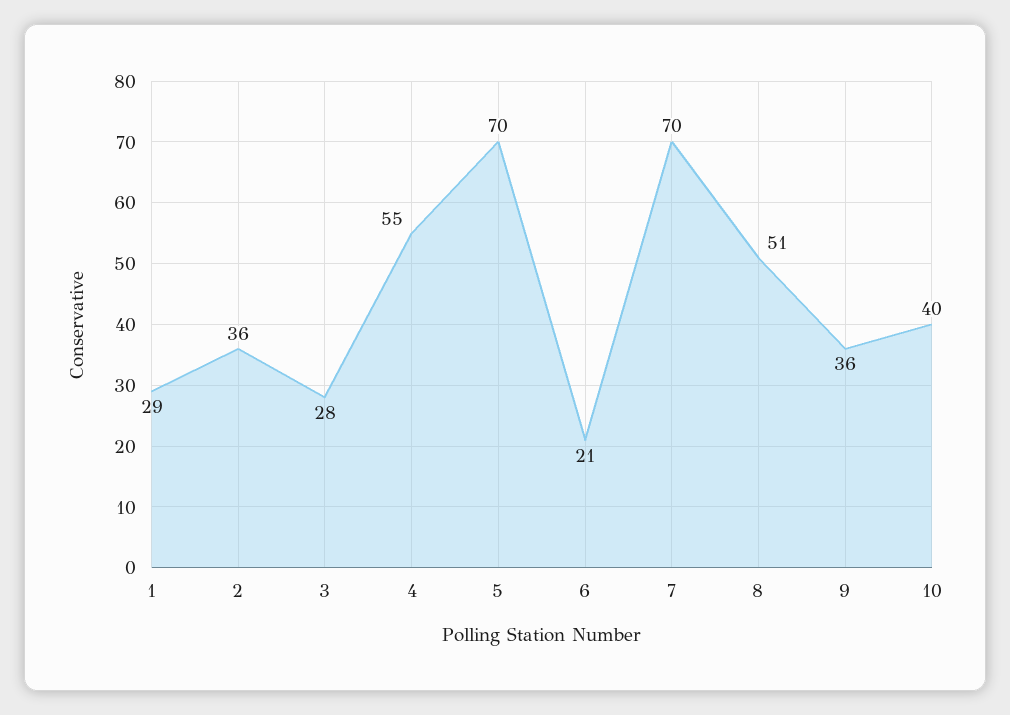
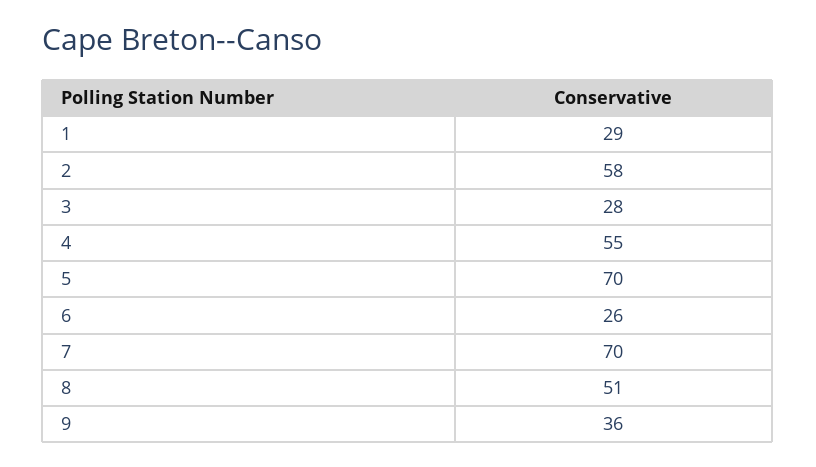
  {
    "1": 29,
-   "2": 36,
+   "2": 58,
    "3": 28,
    "4": 55,
    "5": 70,
-   "6": 21,
+   "6": 26,
    "7": 70,
    "8": 51,
-   "9": 36,
+   "9": 36
-   "10": 40
  }

